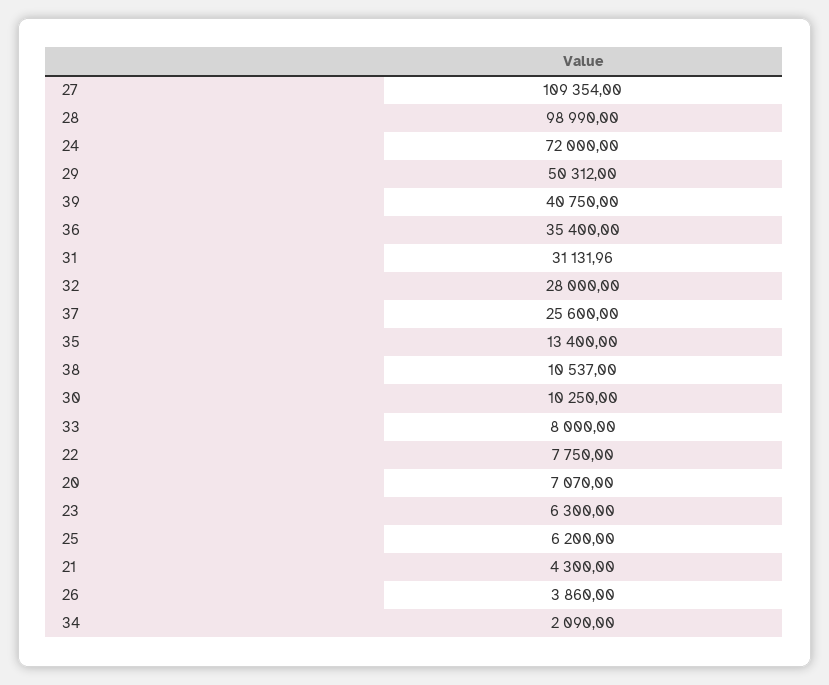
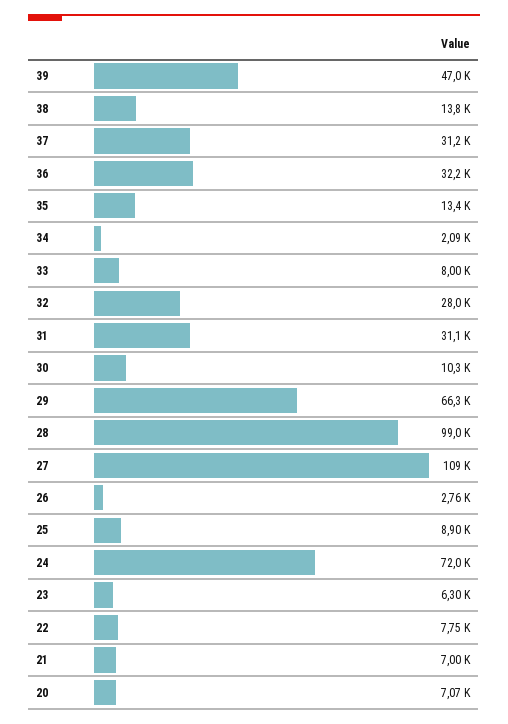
  {
    "27": 109354,
    "28": 98990,
    "24": 72000,
-   "29": 50312,
+   "29": 66300,
-   "39": 40750,
+   "39": 47000,
-   "36": 35400,
+   "36": 32200,
    "31": 31131.96,
    "32": 28000,
-   "37": 25600,
+   "37": 31200,
    "35": 13400,
-   "38": 10537,
+   "38": 13800,
    "30": 10250,
    "33": 8000,
    "22": 7750,
    "20": 7070,
    "23": 6300,
-   "25": 6200,
+   "25": 8900,
-   "21": 4300,
+   "21": 7000,
-   "26": 3860,
+   "26": 2760,
    "34": 2090
  }

